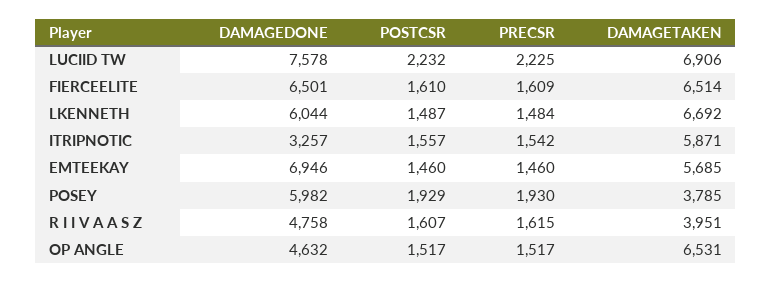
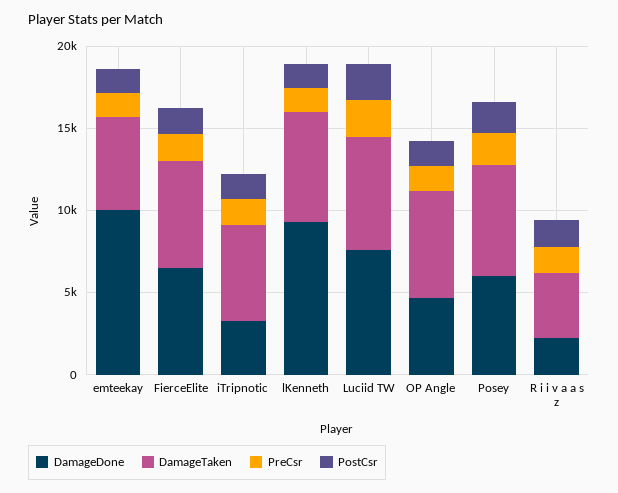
  {
    "DAMAGEDONE": {
      "LUCIID TW": 7578,
      "FIERCEELITE": 6501,
-     "LKENNETH": 6044,
+     "LKENNETH": 9000,
      "ITRIPNOTIC": 3257,
-     "EMTEEKAY": 6946,
+     "EMTEEKAY": 10000,
      "POSEY": 5982,
-     "R I I V A A S Z": 4758,
+     "R I I V A A S Z": 2000,
      "OP ANGLE": 4632
    },
    "POSTCSR": {
      "LUCIID TW": 2232,
      "FIERCEELITE": 1610,
      "LKENNETH": 1487,
      "ITRIPNOTIC": 1557,
      "EMTEEKAY": 1460,
      "POSEY": 1929,
      "R I I V A A S Z": 1607,
      "OP ANGLE": 1517
    },
    "PRECSR": {
      "LUCIID TW": 2225,
      "FIERCEELITE": 1609,
      "LKENNETH": 1484,
      "ITRIPNOTIC": 1542,
      "EMTEEKAY": 1460,
      "POSEY": 1930,
      "R I I V A A S Z": 1615,
      "OP ANGLE": 1517
    },
    "DAMAGETAKEN": {
      "LUCIID TW": 6906,
      "FIERCEELITE": 6514,
      "LKENNETH": 6692,
      "ITRIPNOTIC": 5871,
      "EMTEEKAY": 5685,
-     "POSEY": 3785,
+     "POSEY": 7000,
      "R I I V A A S Z": 3951,
      "OP ANGLE": 6531
    }
  }

